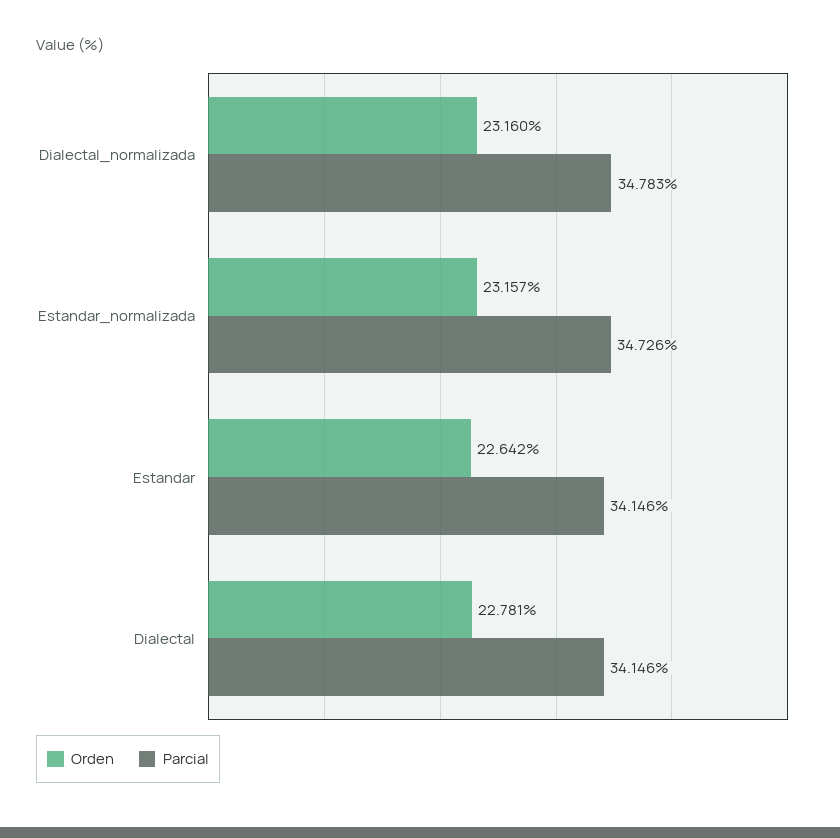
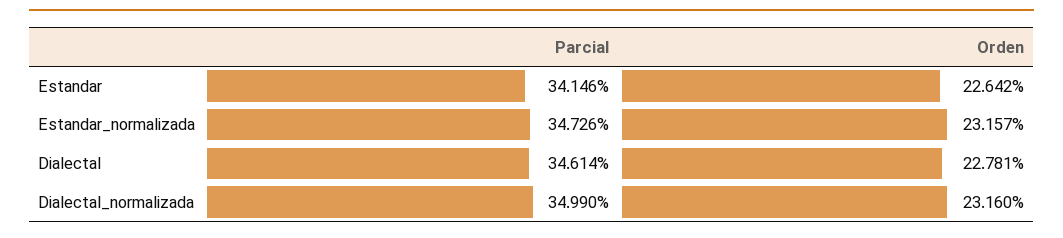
  {
    "Orden": {
      "Dialectal_normalizada": 23.16,
      "Estandar_normalizada": 23.157,
      "Estandar": 22.642,
      "Dialectal": 22.781
    },
    "Parcial": {
-     "Dialectal_normalizada": 34.783,
+     "Dialectal_normalizada": 34.99,
      "Estandar_normalizada": 34.726,
      "Estandar": 34.146,
-     "Dialectal": 34.146
+     "Dialectal": 34.614
    }
  }

